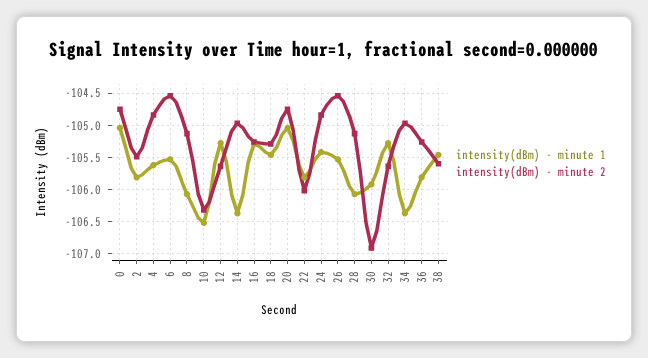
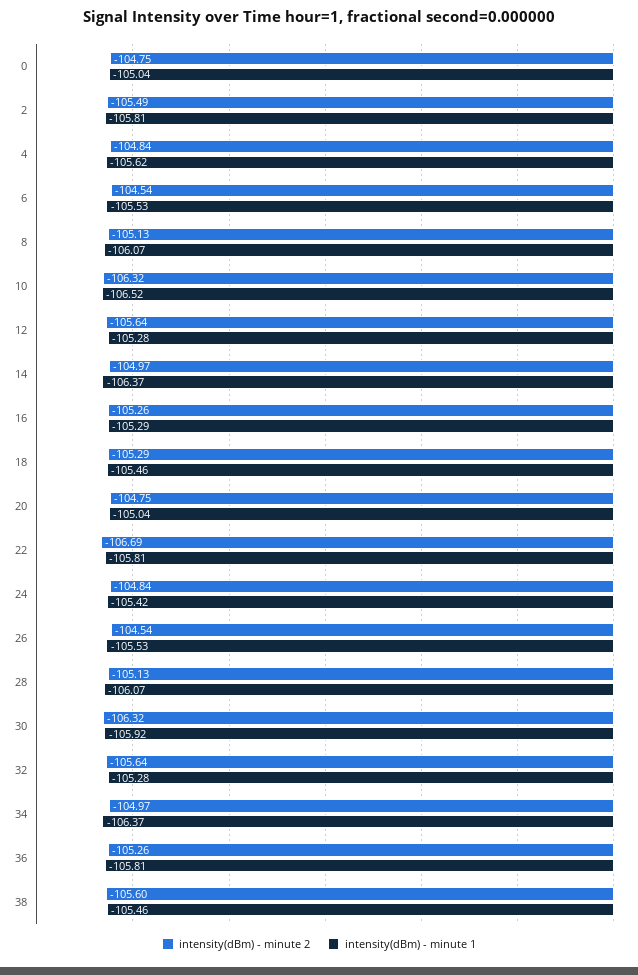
  {
    "intensity(dBm) - minute 1": {
      "0": -105.04,
      "2": -105.81,
      "4": -105.62,
      "6": -105.53,
      "8": -106.07,
      "10": -106.52,
      "12": -105.28,
      "14": -106.37,
      "16": -105.29,
      "18": -105.46,
      "20": -105.04,
      "22": -105.81,
      "24": -105.42,
      "26": -105.53,
      "28": -106.07,
      "30": -105.92,
      "32": -105.28,
      "34": -106.37,
      "36": -105.81,
      "38": -105.46
    },
    "intensity(dBm) - minute 2": {
      "0": -104.75,
      "2": -105.49,
      "4": -104.84,
      "6": -104.54,
      "8": -105.13,
      "10": -106.32,
      "12": -105.64,
      "14": -104.97,
      "16": -105.26,
      "18": -105.29,
      "20": -104.75,
-     "22": -106,
+     "22": -106.69,
      "24": -104.84,
      "26": -104.54,
      "28": -105.13,
-     "30": -106.9,
+     "30": -106.32,
      "32": -105.64,
      "34": -104.97,
      "36": -105.26,
      "38": -105.6
    }
  }

